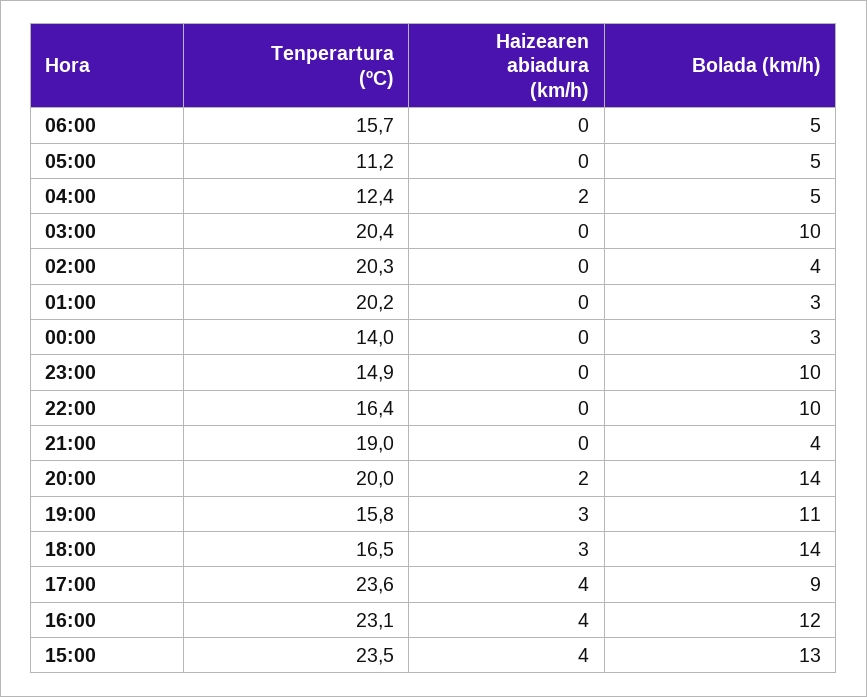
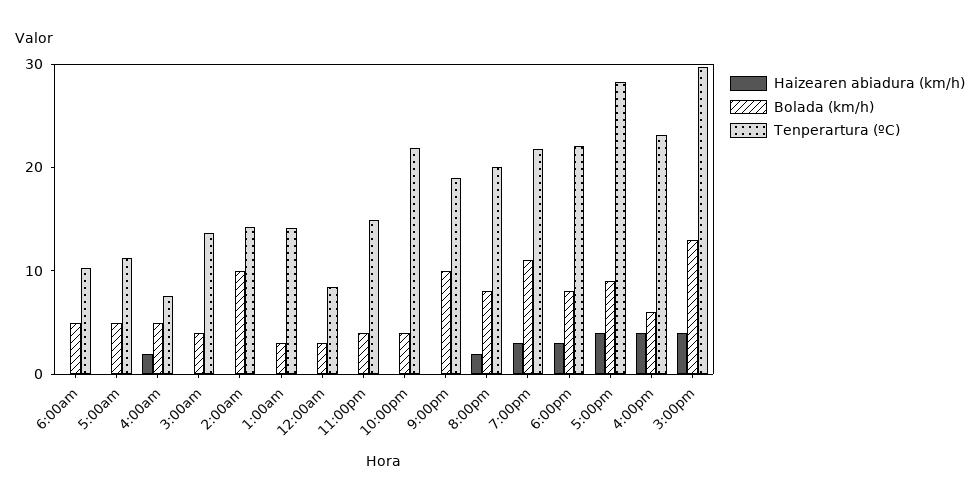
  {
    "Tenperartura (ºC)": {
-     "06:00": 15.7,
+     "06:00": 10,
      "05:00": 11.2,
-     "04:00": 12.4,
+     "04:00": 8,
-     "03:00": 20.4,
+     "03:00": 14,
-     "02:00": 20.3,
+     "02:00": 14,
-     "01:00": 20.2,
+     "01:00": 14,
-     "00:00": 14,
+     "00:00": 8,
      "23:00": 14.9,
-     "22:00": 16.4,
+     "22:00": 22,
      "21:00": 19,
      "20:00": 20,
-     "19:00": 15.8,
+     "19:00": 22,
-     "18:00": 16.5,
+     "18:00": 22,
-     "17:00": 23.6,
+     "17:00": 28,
      "16:00": 23.1,
-     "15:00": 23.5
+     "15:00": 30
    },
    "Haizearen abiadura (km/h)": {
      "06:00": 0,
      "05:00": 0,
      "04:00": 2,
      "03:00": 0,
      "02:00": 0,
      "01:00": 0,
      "00:00": 0,
      "23:00": 0,
      "22:00": 0,
      "21:00": 0,
      "20:00": 2,
      "19:00": 3,
      "18:00": 3,
      "17:00": 4,
      "16:00": 4,
      "15:00": 4
    },
    "Bolada (km/h)": {
      "06:00": 5,
      "05:00": 5,
      "04:00": 5,
-     "03:00": 10,
+     "03:00": 4,
-     "02:00": 4,
+     "02:00": 10,
      "01:00": 3,
      "00:00": 3,
-     "23:00": 10,
+     "23:00": 4,
-     "22:00": 10,
+     "22:00": 4,
-     "21:00": 4,
+     "21:00": 10,
-     "20:00": 14,
+     "20:00": 8,
      "19:00": 11,
-     "18:00": 14,
+     "18:00": 8,
      "17:00": 9,
-     "16:00": 12,
+     "16:00": 6,
      "15:00": 13
    }
  }

